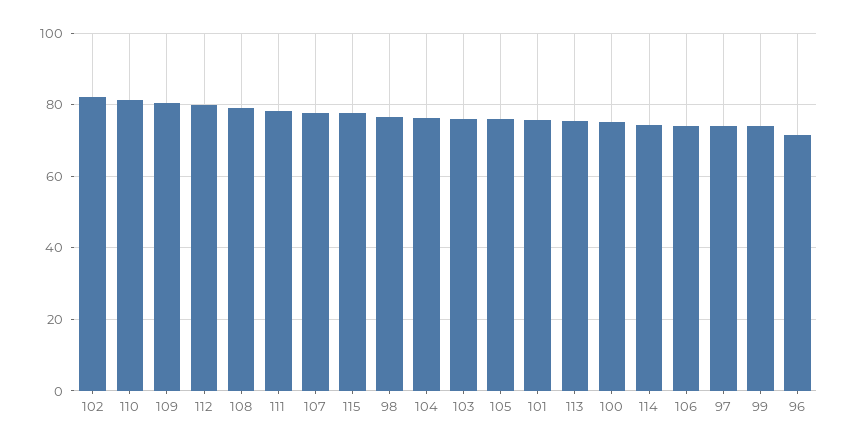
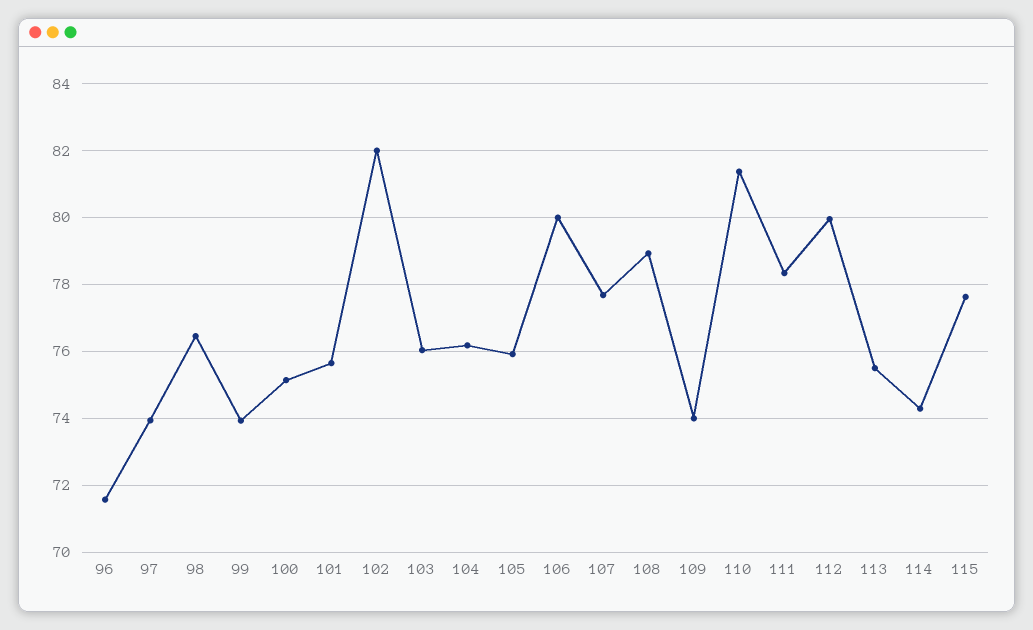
  {
    "102": 82,
    "110": 81.4,
-   "109": 80,
+   "109": 74,
    "112": 80,
    "108": 79,
    "111": 78.4,
    "107": 77.6,
    "115": 77.6,
    "98": 76.4,
    "104": 76.2,
    "103": 76,
    "105": 76,
    "101": 75.6,
    "113": 75.6,
    "100": 75.2,
    "114": 74.2,
-   "106": 74,
+   "106": 80,
    "97": 74,
    "99": 74,
    "96": 71.6
  }

